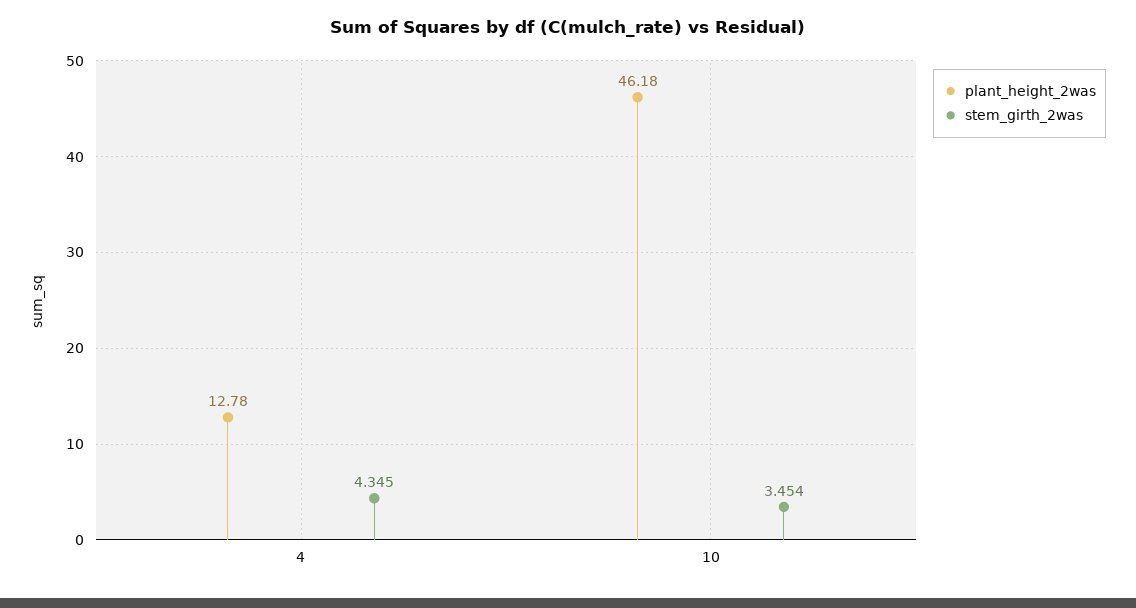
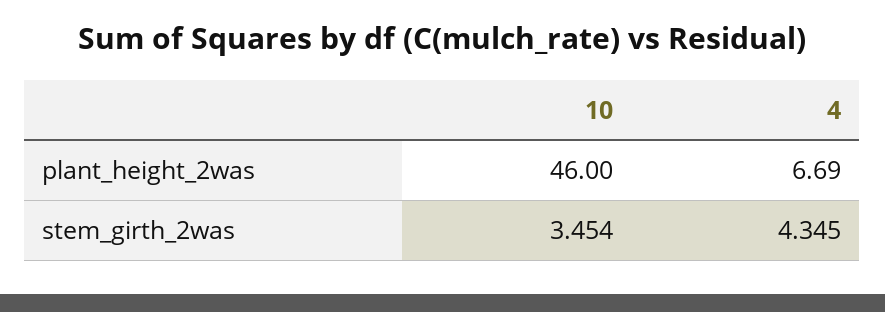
  {
    "plant_height_2was": {
-     "4": 12.78,
+     "4": 6.69,
-     "10": 46.18
+     "10": 46
    },
    "stem_girth_2was": {
      "4": 4.345,
      "10": 3.454
    }
  }

